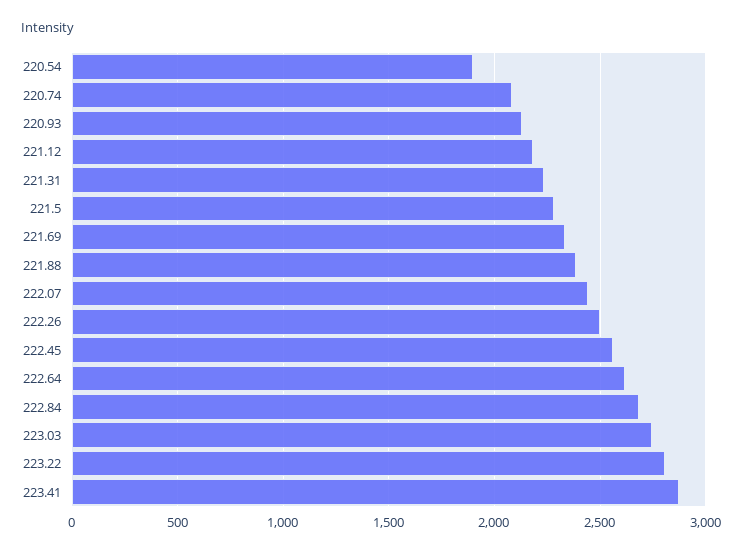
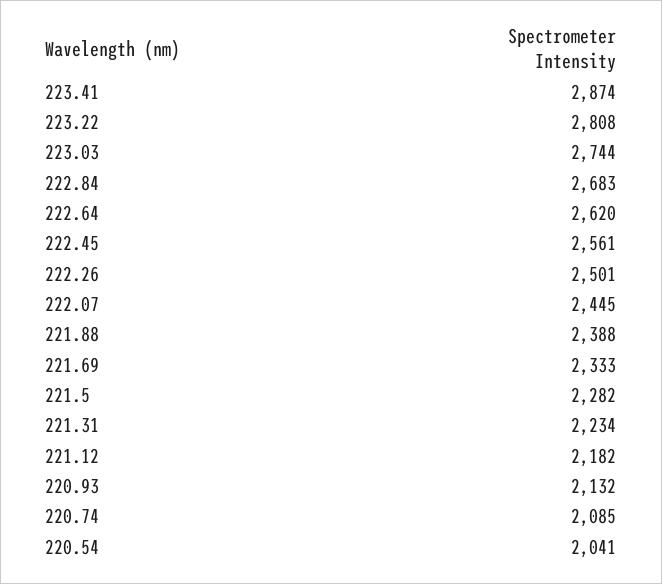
  {
-   "220.54": 1900,
+   "220.54": 2041,
    "220.74": 2085,
    "220.93": 2132,
    "221.12": 2182,
    "221.31": 2234,
    "221.5": 2282,
    "221.69": 2333,
    "221.88": 2388,
    "222.07": 2445,
    "222.26": 2501,
    "222.45": 2561,
    "222.64": 2620,
    "222.84": 2683,
    "223.03": 2744,
    "223.22": 2808,
    "223.41": 2874
  }

